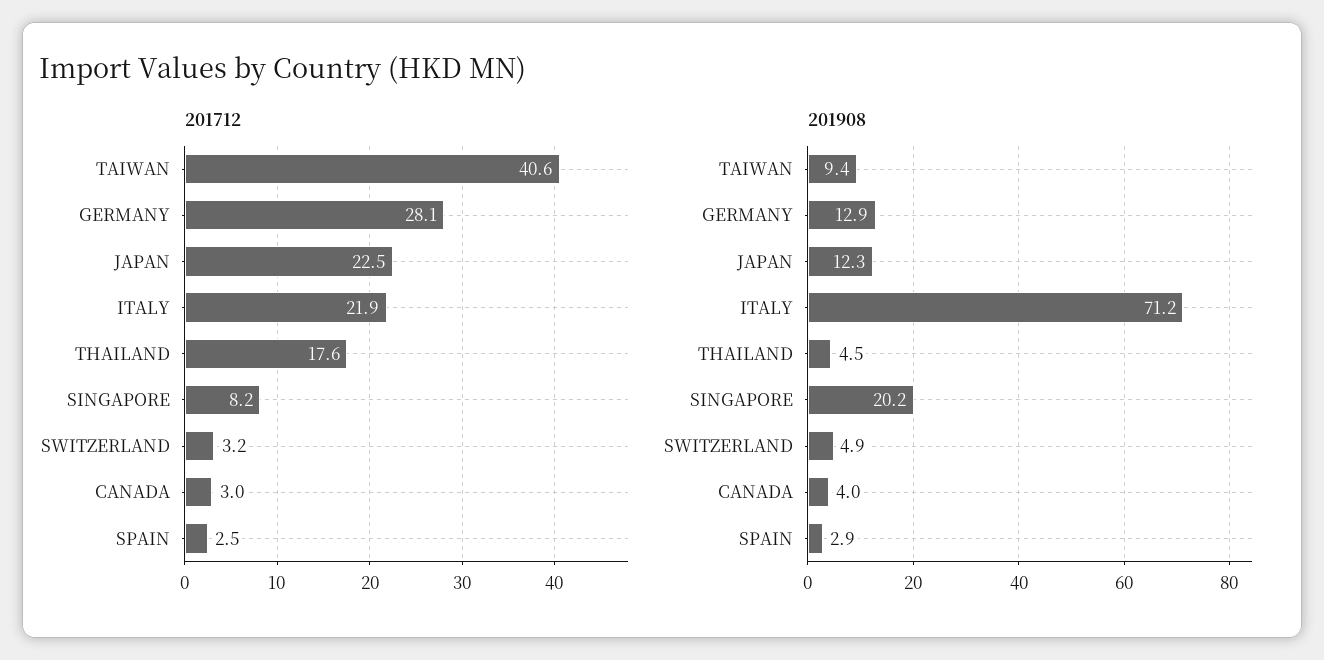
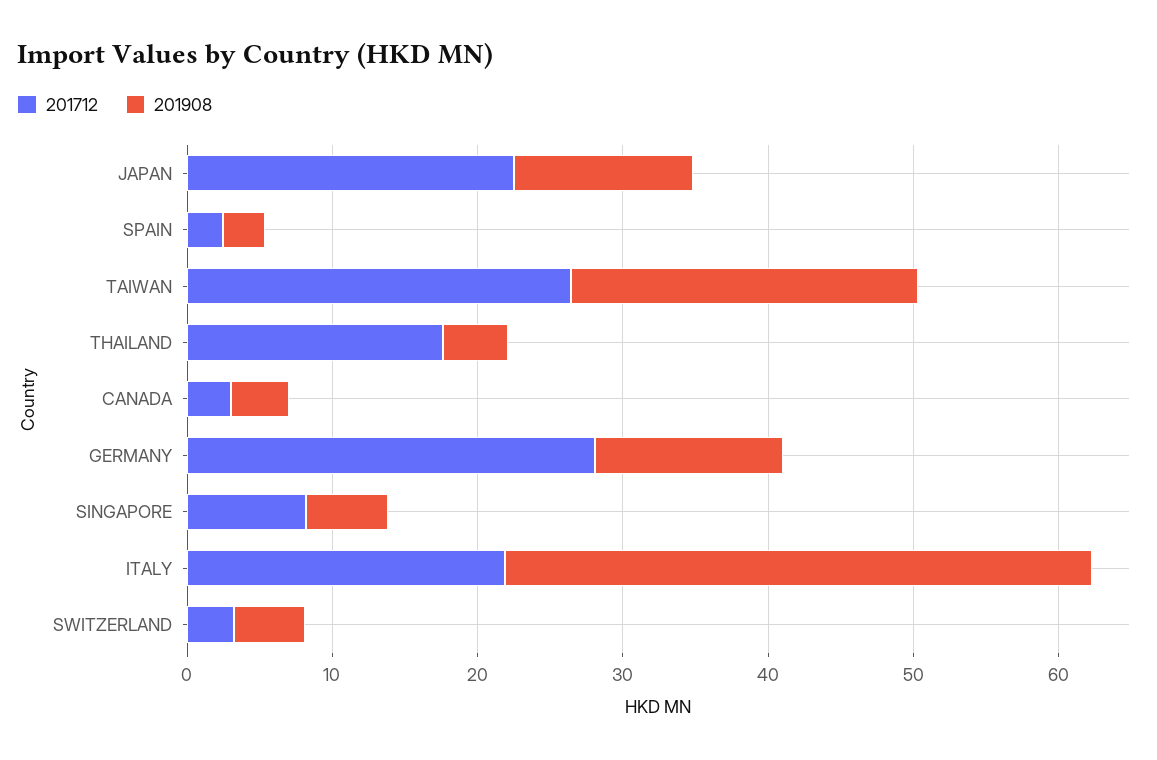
  {
    "201712": {
-     "TAIWAN": 40.6,
+     "TAIWAN": 26,
      "GERMANY": 28.1,
      "JAPAN": 22.5,
      "ITALY": 21.9,
      "THAILAND": 17.6,
      "SINGAPORE": 8.2,
      "SWITZERLAND": 3.2,
      "CANADA": 3,
      "SPAIN": 2.5
    },
    "201908": {
-     "TAIWAN": 9.4,
+     "TAIWAN": 24,
      "GERMANY": 12.9,
      "JAPAN": 12.3,
-     "ITALY": 71.2,
+     "ITALY": 40,
      "THAILAND": 4.5,
-     "SINGAPORE": 20.2,
+     "SINGAPORE": 6,
      "SWITZERLAND": 4.9,
      "CANADA": 4,
      "SPAIN": 2.9
    }
  }

